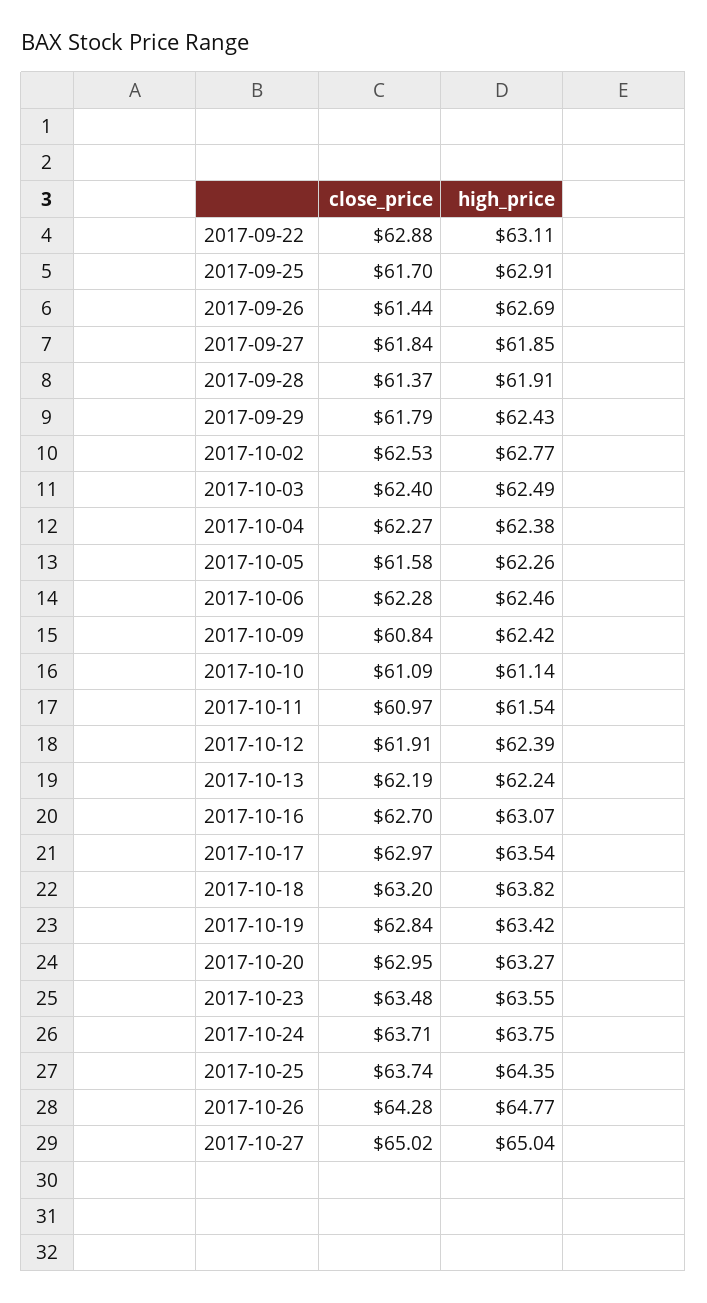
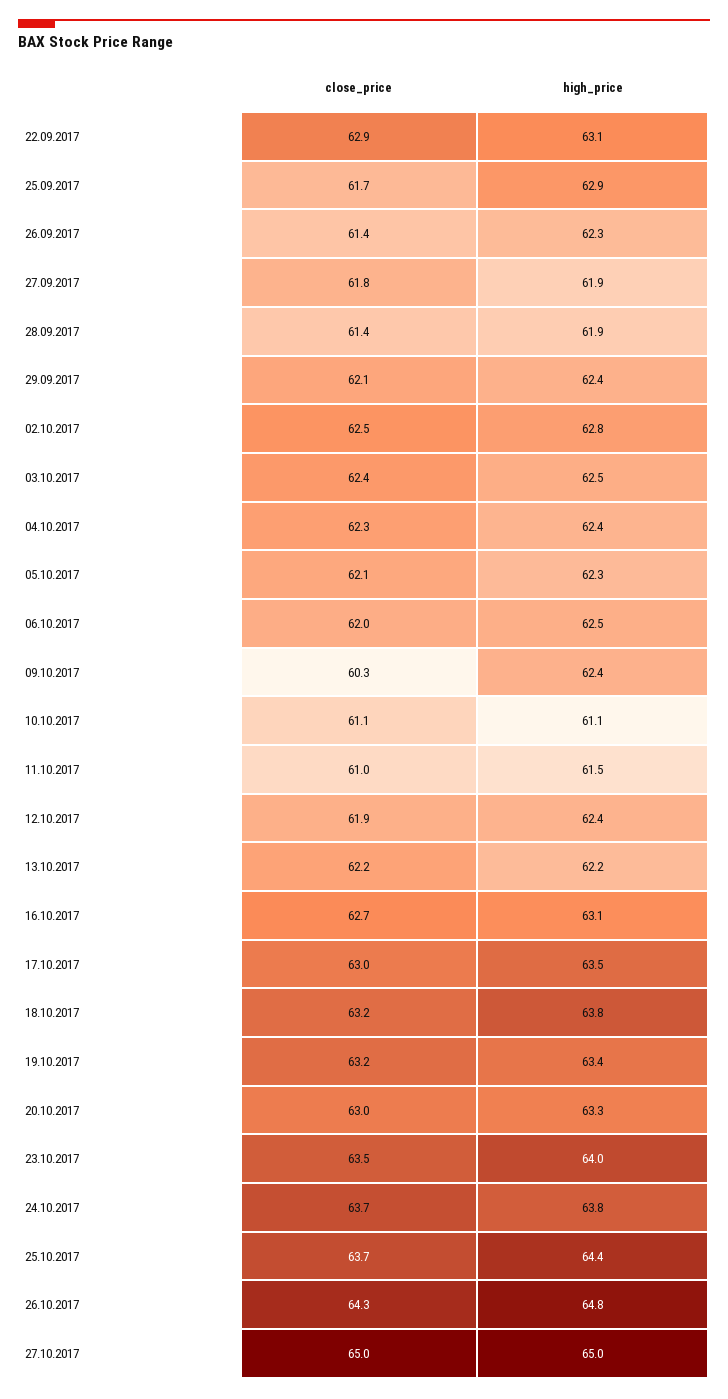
  {
    "close_price": {
      "2017-09-22": 62.88,
      "2017-09-25": 61.7,
      "2017-09-26": 61.44,
      "2017-09-27": 61.84,
      "2017-09-28": 61.37,
-     "2017-09-29": 61.79,
+     "2017-09-29": 62.1,
      "2017-10-02": 62.53,
      "2017-10-03": 62.4,
      "2017-10-04": 62.27,
-     "2017-10-05": 61.58,
+     "2017-10-05": 62.1,
-     "2017-10-06": 62.28,
+     "2017-10-06": 62,
-     "2017-10-09": 60.84,
+     "2017-10-09": 60.3,
      "2017-10-10": 61.09,
      "2017-10-11": 60.97,
      "2017-10-12": 61.91,
      "2017-10-13": 62.19,
      "2017-10-16": 62.7,
      "2017-10-17": 62.97,
      "2017-10-18": 63.2,
-     "2017-10-19": 62.84,
+     "2017-10-19": 63.2,
      "2017-10-20": 62.95,
      "2017-10-23": 63.48,
      "2017-10-24": 63.71,
      "2017-10-25": 63.74,
      "2017-10-26": 64.28,
      "2017-10-27": 65.02
    },
    "high_price": {
      "2017-09-22": 63.11,
      "2017-09-25": 62.91,
-     "2017-09-26": 62.69,
+     "2017-09-26": 62.3,
      "2017-09-27": 61.85,
      "2017-09-28": 61.91,
      "2017-09-29": 62.43,
      "2017-10-02": 62.77,
      "2017-10-03": 62.49,
      "2017-10-04": 62.38,
      "2017-10-05": 62.26,
      "2017-10-06": 62.46,
      "2017-10-09": 62.42,
      "2017-10-10": 61.14,
      "2017-10-11": 61.54,
      "2017-10-12": 62.39,
      "2017-10-13": 62.24,
      "2017-10-16": 63.07,
      "2017-10-17": 63.54,
      "2017-10-18": 63.82,
      "2017-10-19": 63.42,
      "2017-10-20": 63.27,
-     "2017-10-23": 63.55,
+     "2017-10-23": 64,
      "2017-10-24": 63.75,
      "2017-10-25": 64.35,
      "2017-10-26": 64.77,
      "2017-10-27": 65.04
    }
  }

